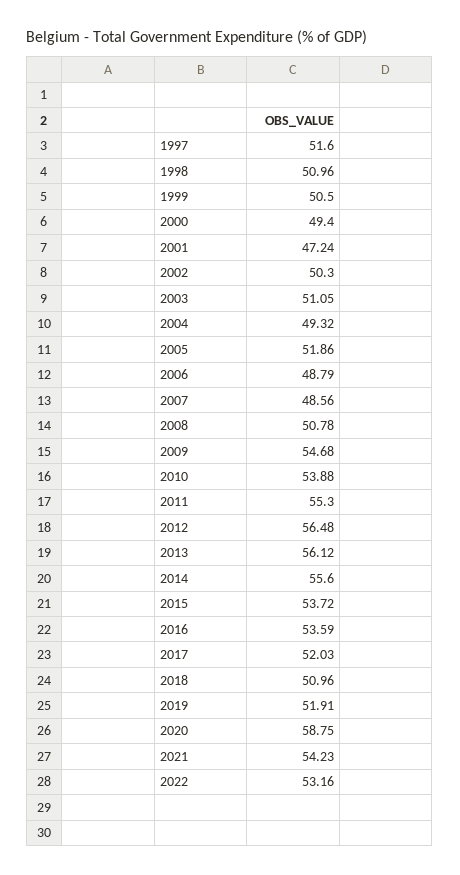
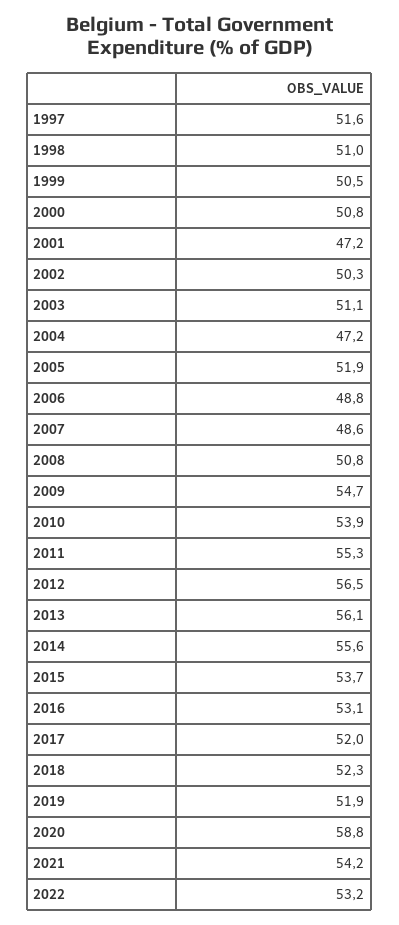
  {
    "1997": 51.6,
    "1998": 50.96,
    "1999": 50.5,
-   "2000": 49.4,
+   "2000": 50.8,
    "2001": 47.24,
    "2002": 50.3,
    "2003": 51.05,
-   "2004": 49.32,
+   "2004": 47.2,
    "2005": 51.86,
    "2006": 48.79,
    "2007": 48.56,
    "2008": 50.78,
    "2009": 54.68,
    "2010": 53.88,
    "2011": 55.3,
    "2012": 56.48,
    "2013": 56.12,
    "2014": 55.6,
    "2015": 53.72,
-   "2016": 53.59,
+   "2016": 53.1,
    "2017": 52.03,
-   "2018": 50.96,
+   "2018": 52.3,
    "2019": 51.91,
    "2020": 58.75,
    "2021": 54.23,
    "2022": 53.16
  }

